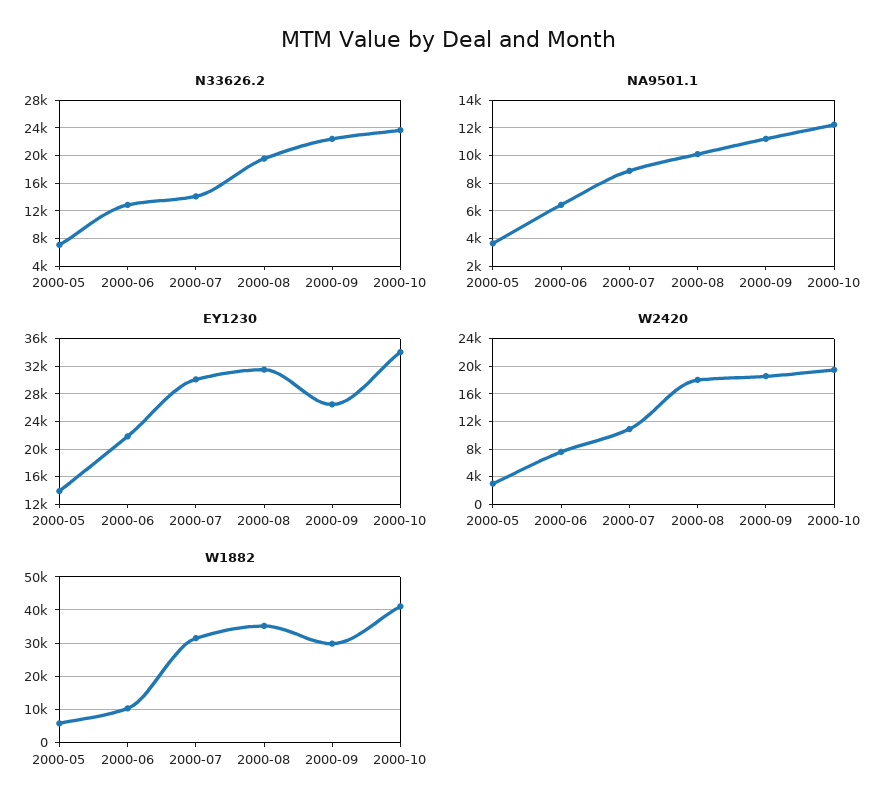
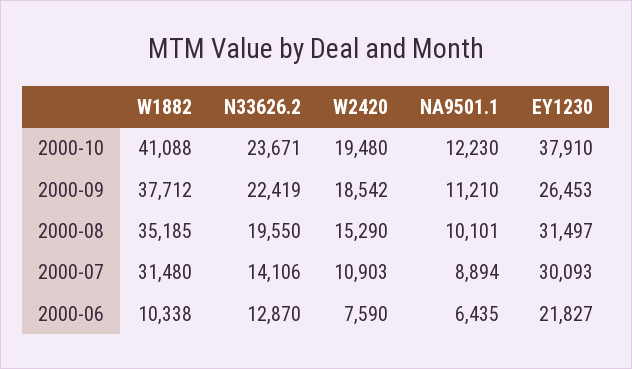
  {
    "N33626.2": {
-     "2000-05": 7000,
      "2000-06": 12870,
      "2000-07": 14106,
      "2000-08": 19550,
      "2000-09": 22419,
      "2000-10": 23671
    },
    "NA9501.1": {
-     "2000-05": 3500,
      "2000-06": 6435,
      "2000-07": 8894,
      "2000-08": 10101,
      "2000-09": 11210,
      "2000-10": 12230
    },
    "EY1230": {
-     "2000-05": 14000,
      "2000-06": 21827,
      "2000-07": 30093,
      "2000-08": 31497,
      "2000-09": 26453,
-     "2000-10": 34000
+     "2000-10": 37910
    },
    "W2420": {
-     "2000-05": 3000,
      "2000-06": 7590,
      "2000-07": 10903,
-     "2000-08": 18000,
+     "2000-08": 15290,
      "2000-09": 18542,
      "2000-10": 19480
    },
    "W1882": {
-     "2000-05": 6000,
      "2000-06": 10338,
      "2000-07": 31480,
      "2000-08": 35185,
-     "2000-09": 30000,
+     "2000-09": 37712,
      "2000-10": 41088
    }
  }

